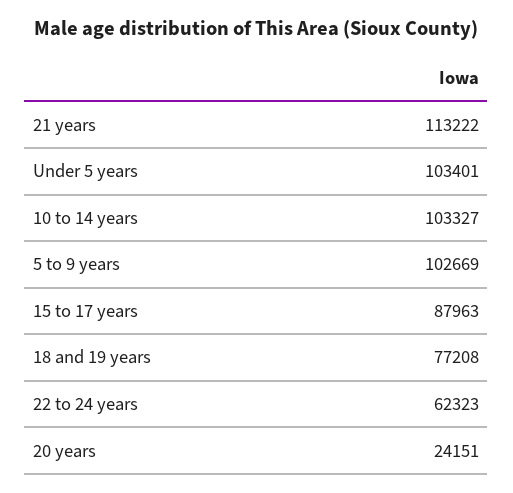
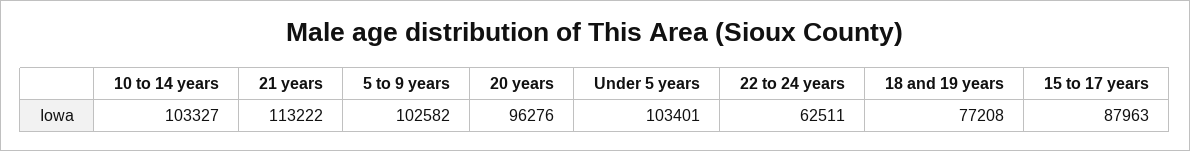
  {
    "21 years": 113222,
    "Under 5 years": 103401,
    "10 to 14 years": 103327,
-   "5 to 9 years": 102669,
+   "5 to 9 years": 102582,
    "15 to 17 years": 87963,
    "18 and 19 years": 77208,
-   "22 to 24 years": 62323,
+   "22 to 24 years": 62511,
-   "20 years": 24151
+   "20 years": 96276
  }

